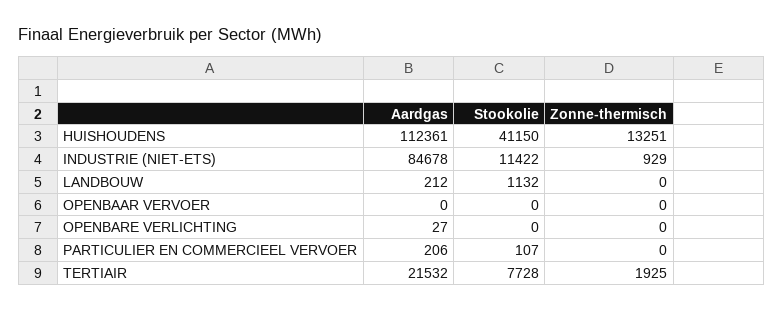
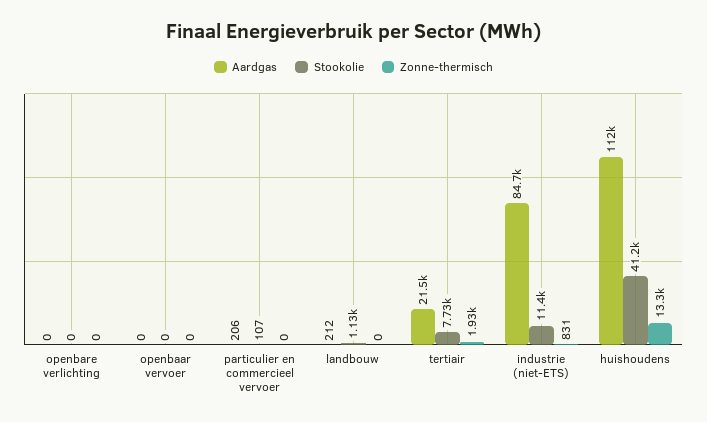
  {
    "Aardgas": {
      "HUISHOUDENS": 112361,
      "INDUSTRIE (NIET-ETS)": 84678,
      "LANDBOUW": 212,
      "OPENBAAR VERVOER": 0,
-     "OPENBARE VERLICHTING": 27,
+     "OPENBARE VERLICHTING": 0,
      "PARTICULIER EN COMMERCIEEL VERVOER": 206,
      "TERTIAIR": 21532
    },
    "Stookolie": {
      "HUISHOUDENS": 41150,
      "INDUSTRIE (NIET-ETS)": 11422,
      "LANDBOUW": 1132,
      "OPENBAAR VERVOER": 0,
      "OPENBARE VERLICHTING": 0,
      "PARTICULIER EN COMMERCIEEL VERVOER": 107,
      "TERTIAIR": 7728
    },
    "Zonne-thermisch": {
      "HUISHOUDENS": 13251,
-     "INDUSTRIE (NIET-ETS)": 929,
+     "INDUSTRIE (NIET-ETS)": 831,
      "LANDBOUW": 0,
      "OPENBAAR VERVOER": 0,
      "OPENBARE VERLICHTING": 0,
      "PARTICULIER EN COMMERCIEEL VERVOER": 0,
      "TERTIAIR": 1925
    }
  }

